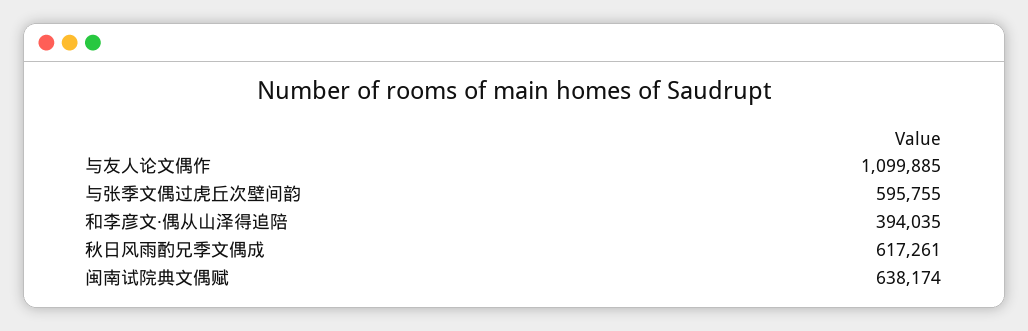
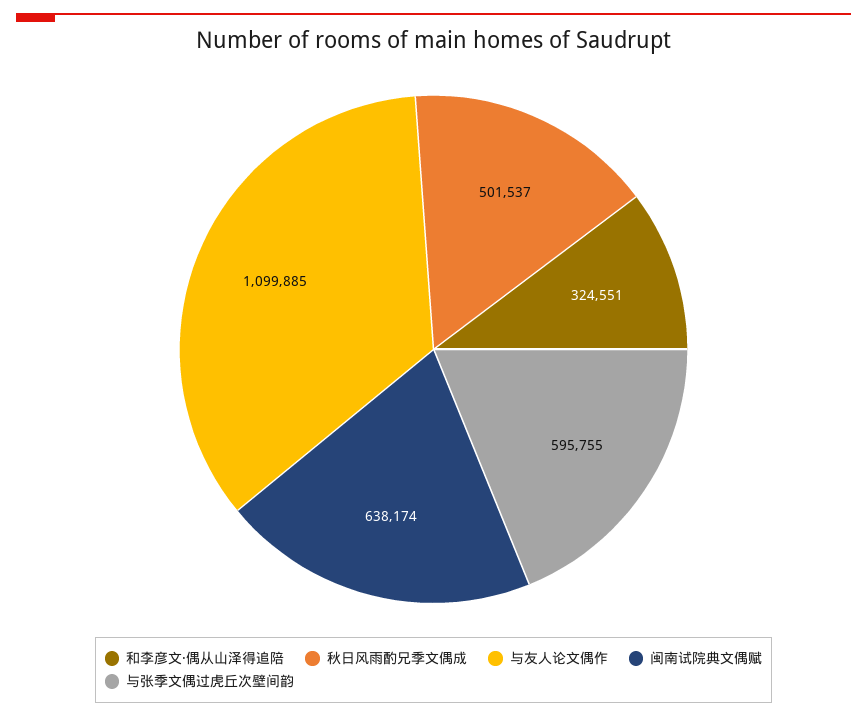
  {
    "与友人论文偶作": 1099885,
    "与张季文偶过虎丘次壁间韵": 595755,
-   "和李彦文·偶从山泽得追陪": 394035,
+   "和李彦文·偶从山泽得追陪": 324551,
-   "秋日风雨酌兄季文偶成": 617261,
+   "秋日风雨酌兄季文偶成": 501537,
    "闽南试院典文偶赋": 638174
  }

